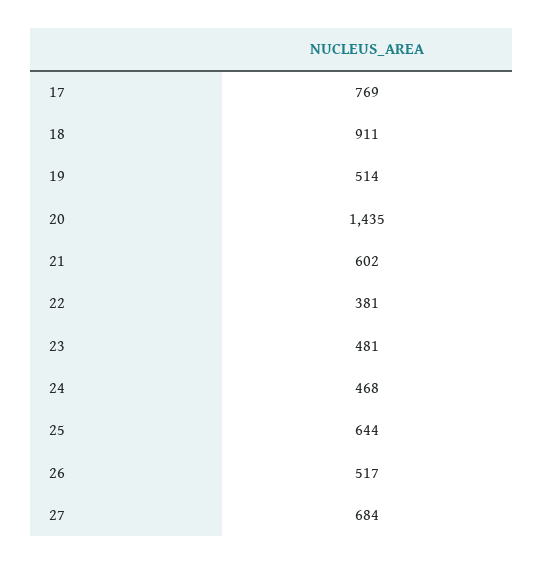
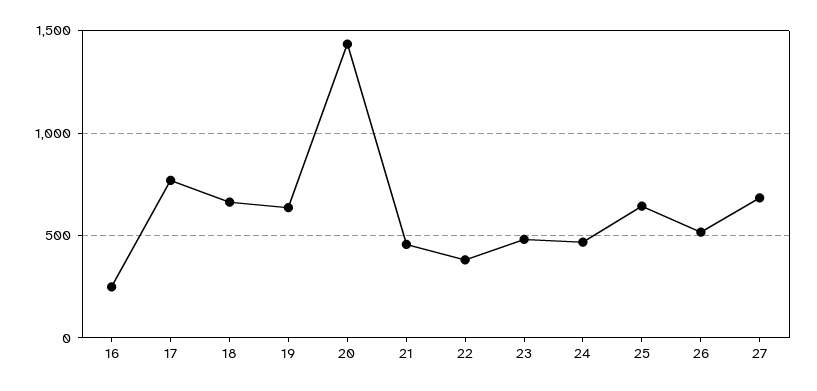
  {
    "17": 769,
-   "18": 911,
+   "18": 650,
-   "19": 514,
+   "19": 650,
    "20": 1435,
-   "21": 602,
+   "21": 450,
    "22": 381,
    "23": 481,
    "24": 468,
    "25": 644,
    "26": 517,
-   "27": 684
+   "27": 684,
+   "16": 250
  }

